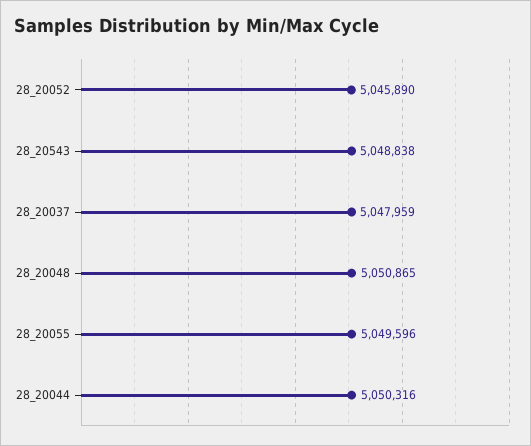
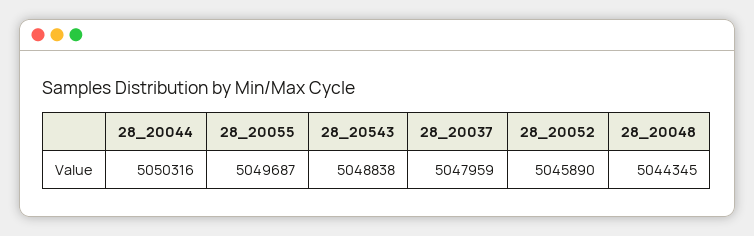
  {
    "28_20052": 5045890,
    "28_20543": 5048838,
    "28_20037": 5047959,
-   "28_20048": 5050865,
+   "28_20048": 5044345,
-   "28_20055": 5049596,
+   "28_20055": 5049687,
    "28_20044": 5050316
  }

